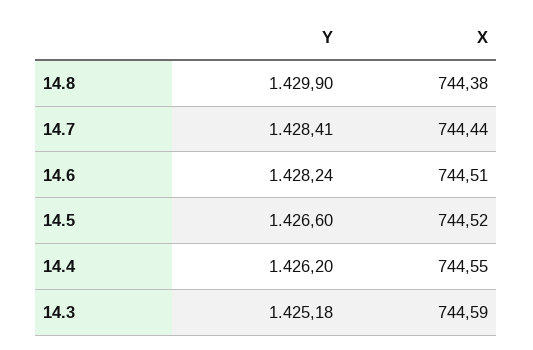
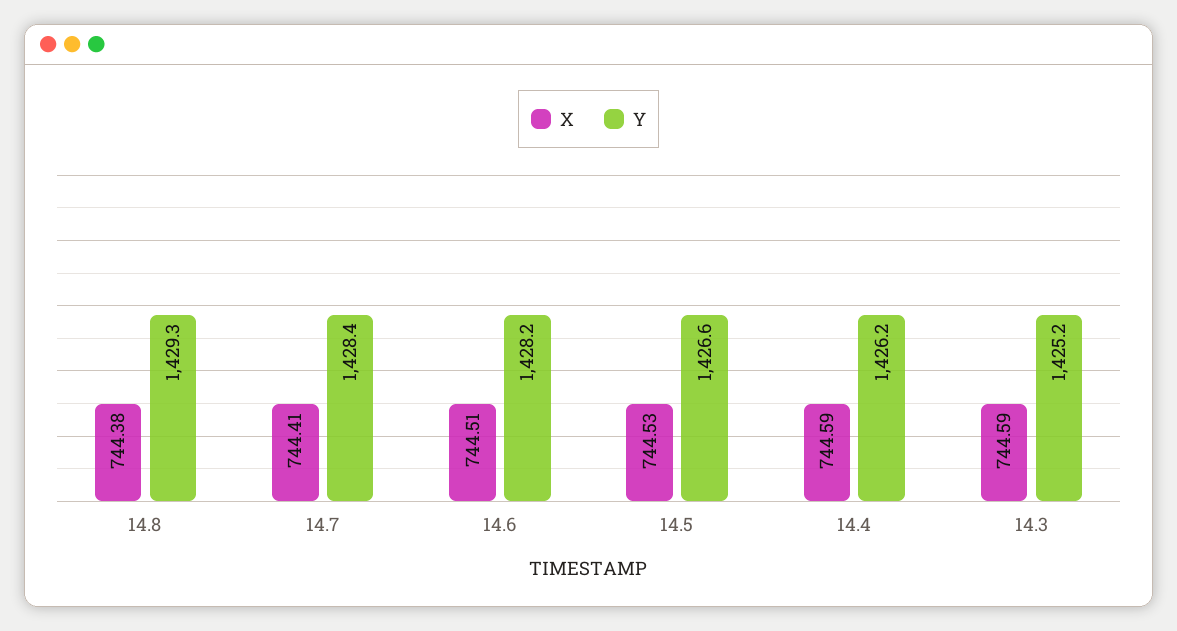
  {
    "Y": {
-     "14.8": 1429.9,
+     "14.8": 1429.3,
      "14.7": 1428.41,
      "14.6": 1428.24,
      "14.5": 1426.6,
      "14.4": 1426.2,
      "14.3": 1425.18
    },
    "X": {
      "14.8": 744.38,
-     "14.7": 744.44,
+     "14.7": 744.41,
      "14.6": 744.51,
-     "14.5": 744.52,
+     "14.5": 744.53,
-     "14.4": 744.55,
+     "14.4": 744.59,
      "14.3": 744.59
    }
  }

